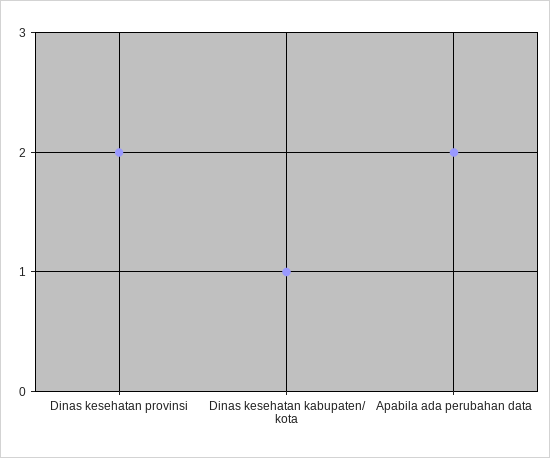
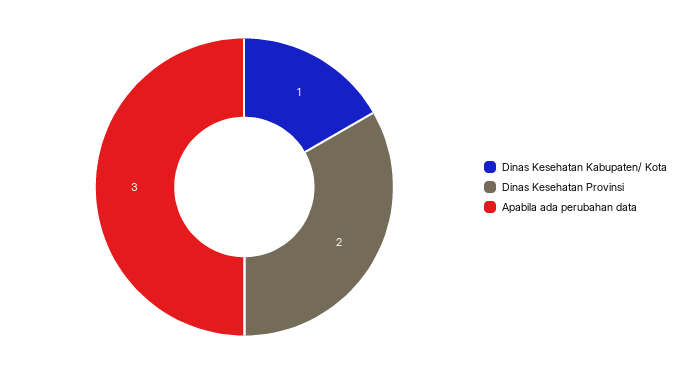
  {
    "Dinas kesehatan provinsi": 2,
    "Dinas kesehatan kabupaten/ kota": 1,
-   "Apabila ada perubahan data": 2
+   "Apabila ada perubahan data": 3
  }

